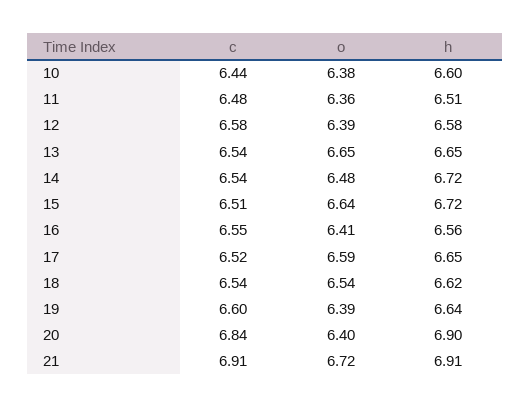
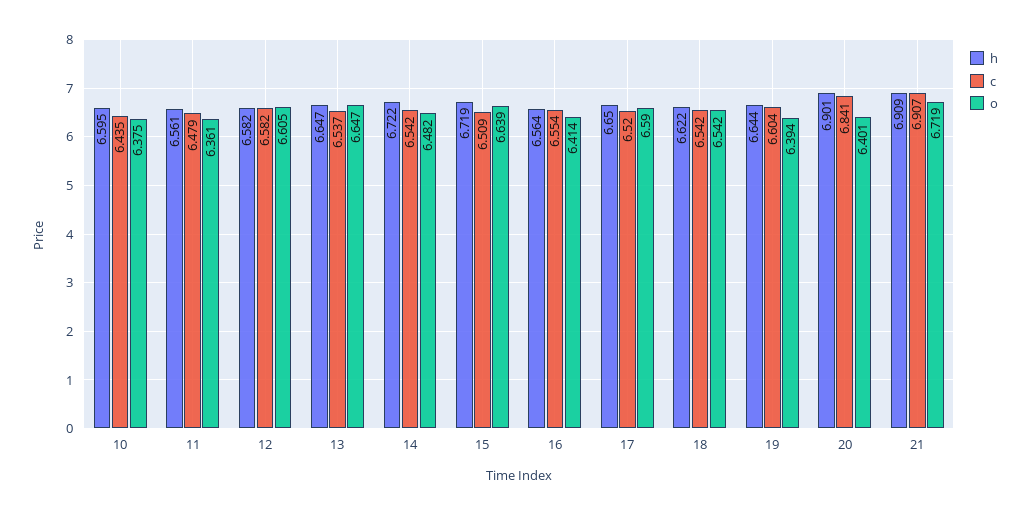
  {
    "c": {
      "10": 6.435,
      "11": 6.479,
      "12": 6.582,
      "13": 6.537,
      "14": 6.542,
      "15": 6.509,
      "16": 6.554,
      "17": 6.52,
      "18": 6.542,
      "19": 6.604,
      "20": 6.841,
      "21": 6.907
    },
    "o": {
      "10": 6.375,
      "11": 6.361,
-     "12": 6.39,
+     "12": 6.605,
      "13": 6.647,
      "14": 6.482,
      "15": 6.639,
      "16": 6.414,
      "17": 6.59,
      "18": 6.542,
      "19": 6.394,
      "20": 6.401,
      "21": 6.719
    },
    "h": {
      "10": 6.595,
-     "11": 6.51,
+     "11": 6.561,
      "12": 6.582,
      "13": 6.647,
      "14": 6.722,
      "15": 6.719,
      "16": 6.564,
      "17": 6.65,
      "18": 6.622,
      "19": 6.644,
      "20": 6.901,
      "21": 6.909
    }
  }

